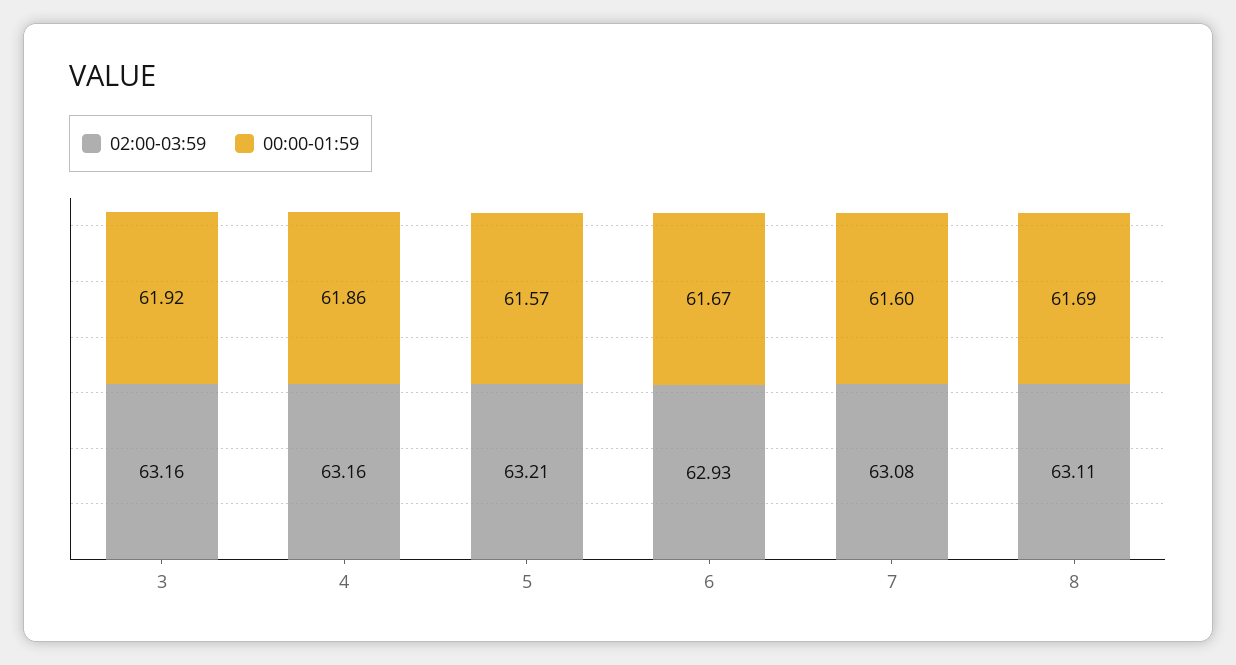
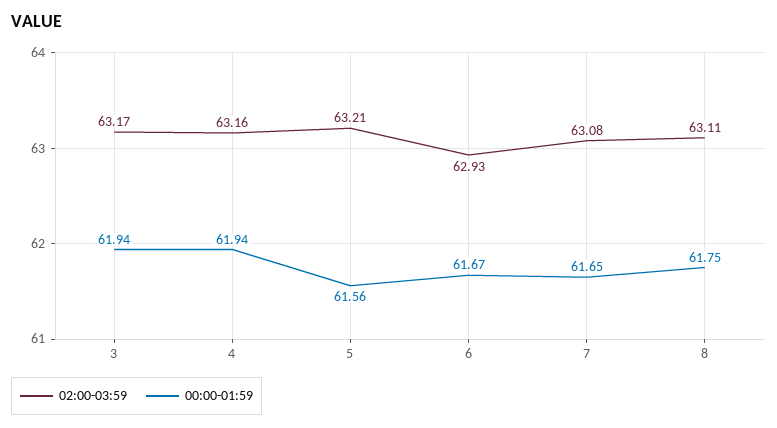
  {
    "02:00-03:59": {
-     "3": 63.16,
+     "3": 63.17,
      "4": 63.16,
      "5": 63.21,
      "6": 62.93,
      "7": 63.08,
      "8": 63.11
    },
    "00:00-01:59": {
-     "3": 61.92,
+     "3": 61.94,
-     "4": 61.86,
+     "4": 61.94,
-     "5": 61.57,
+     "5": 61.56,
      "6": 61.67,
-     "7": 61.6,
+     "7": 61.65,
-     "8": 61.69
+     "8": 61.75
    }
  }

